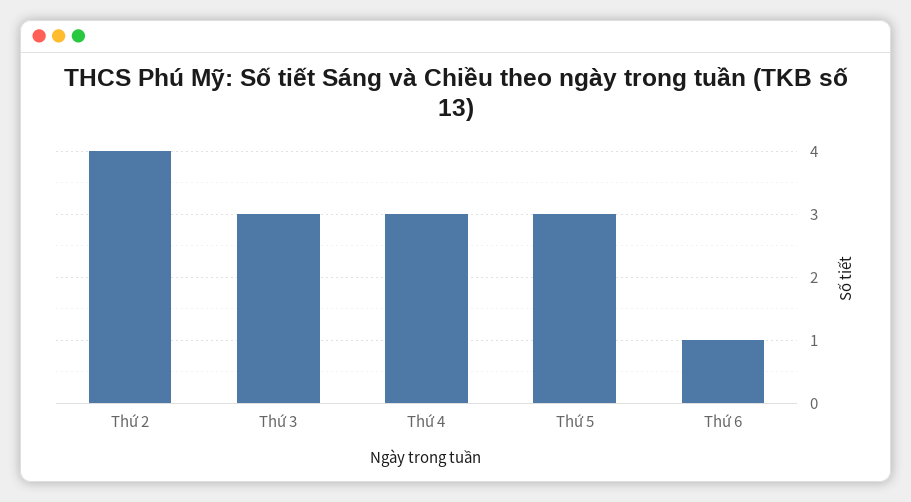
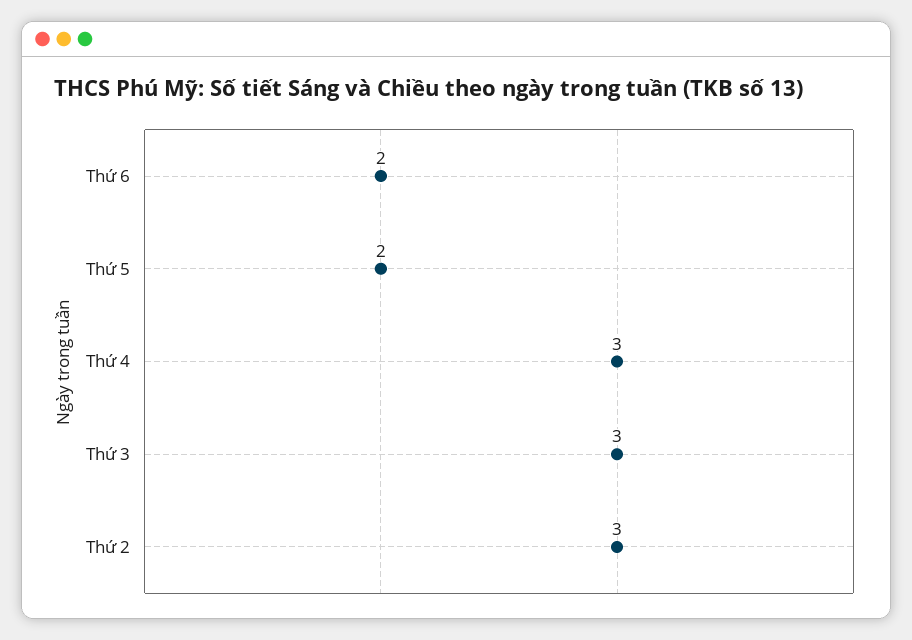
  {
-   "Thứ 2": 4,
+   "Thứ 2": 3,
    "Thứ 3": 3,
    "Thứ 4": 3,
-   "Thứ 5": 3,
+   "Thứ 5": 2,
-   "Thứ 6": 1
+   "Thứ 6": 2
  }

